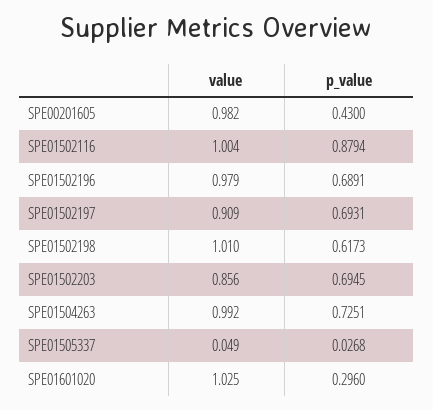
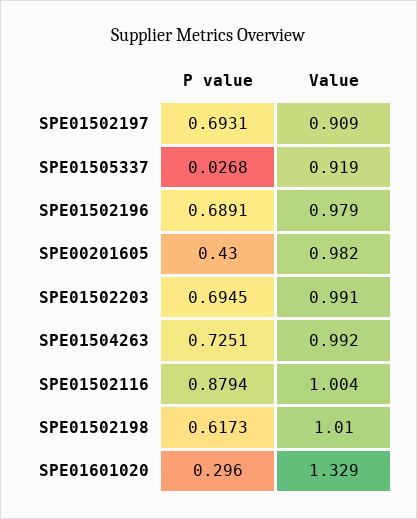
  {
    "value": {
      "SPE00201605": 0.982,
      "SPE01502116": 1.004,
      "SPE01502196": 0.979,
      "SPE01502197": 0.909,
      "SPE01502198": 1.01,
-     "SPE01502203": 0.856,
+     "SPE01502203": 0.991,
      "SPE01504263": 0.992,
-     "SPE01505337": 0.049,
+     "SPE01505337": 0.919,
-     "SPE01601020": 1.025
+     "SPE01601020": 1.329
    },
    "p_value": {
      "SPE00201605": 0.43,
      "SPE01502116": 0.8794,
      "SPE01502196": 0.6891,
      "SPE01502197": 0.6931,
      "SPE01502198": 0.6173,
      "SPE01502203": 0.6945,
      "SPE01504263": 0.7251,
      "SPE01505337": 0.0268,
      "SPE01601020": 0.296
    }
  }

